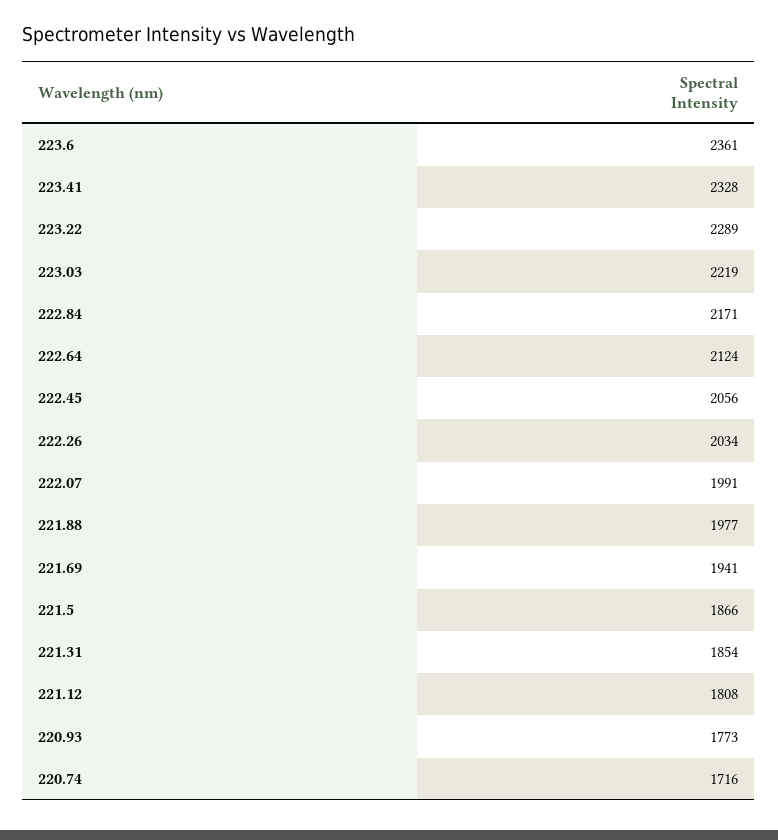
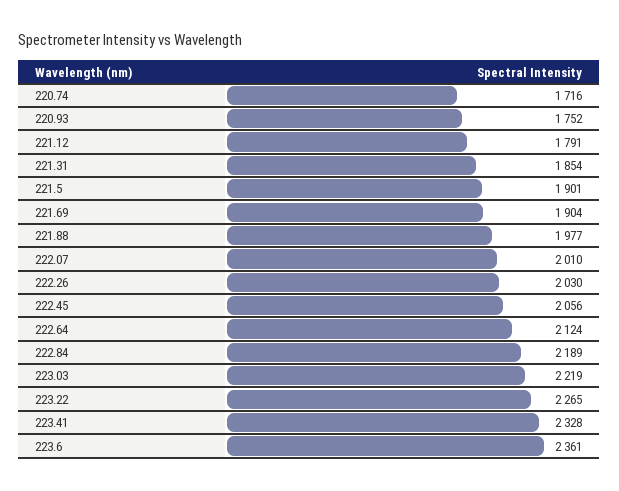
  {
    "223.6": 2361,
    "223.41": 2328,
-   "223.22": 2289,
+   "223.22": 2265,
    "223.03": 2219,
-   "222.84": 2171,
+   "222.84": 2189,
    "222.64": 2124,
    "222.45": 2056,
-   "222.26": 2034,
+   "222.26": 2030,
-   "222.07": 1991,
+   "222.07": 2010,
    "221.88": 1977,
-   "221.69": 1941,
+   "221.69": 1904,
-   "221.5": 1866,
+   "221.5": 1901,
    "221.31": 1854,
-   "221.12": 1808,
+   "221.12": 1791,
-   "220.93": 1773,
+   "220.93": 1752,
    "220.74": 1716
  }

